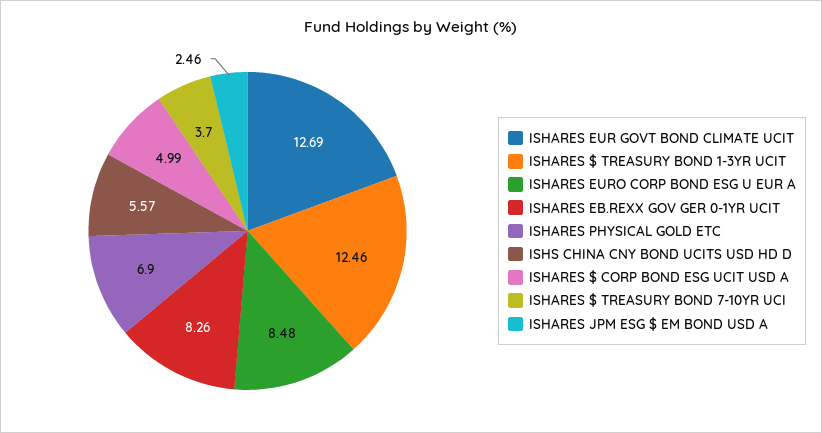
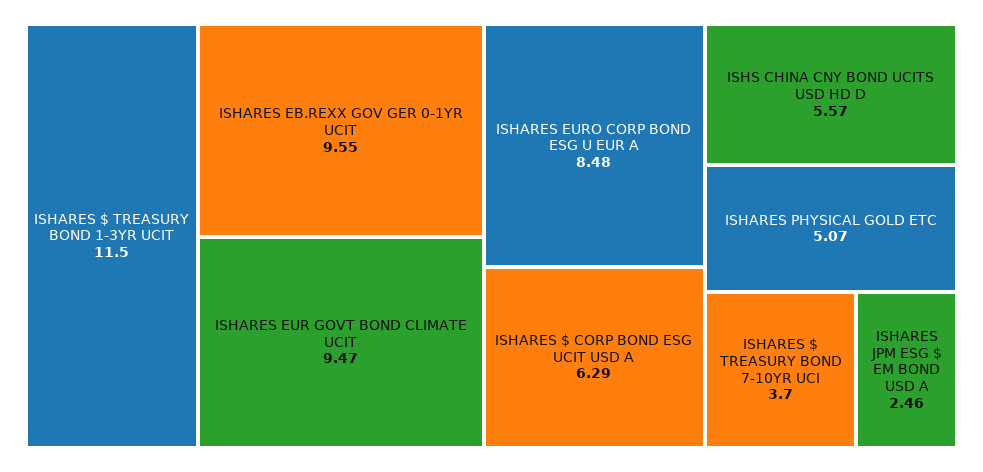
  {
-   "ISHARES EUR GOVT BOND CLIMATE UCIT": 12.69,
+   "ISHARES EUR GOVT BOND CLIMATE UCIT": 9.47,
-   "ISHARES $ TREASURY BOND 1-3YR UCIT": 12.46,
+   "ISHARES $ TREASURY BOND 1-3YR UCIT": 11.5,
    "ISHARES EURO CORP BOND ESG U EUR A": 8.48,
-   "ISHARES EB.REXX GOV GER 0-1YR UCIT": 8.26,
+   "ISHARES EB.REXX GOV GER 0-1YR UCIT": 9.55,
-   "ISHARES PHYSICAL GOLD ETC": 6.9,
+   "ISHARES PHYSICAL GOLD ETC": 5.07,
    "ISHS CHINA CNY BOND UCITS USD HD D": 5.57,
-   "ISHARES $ CORP BOND ESG UCIT USD A": 4.99,
+   "ISHARES $ CORP BOND ESG UCIT USD A": 6.29,
    "ISHARES $ TREASURY BOND 7-10YR UCI": 3.7,
    "ISHARES JPM ESG $ EM BOND USD A": 2.46
  }

